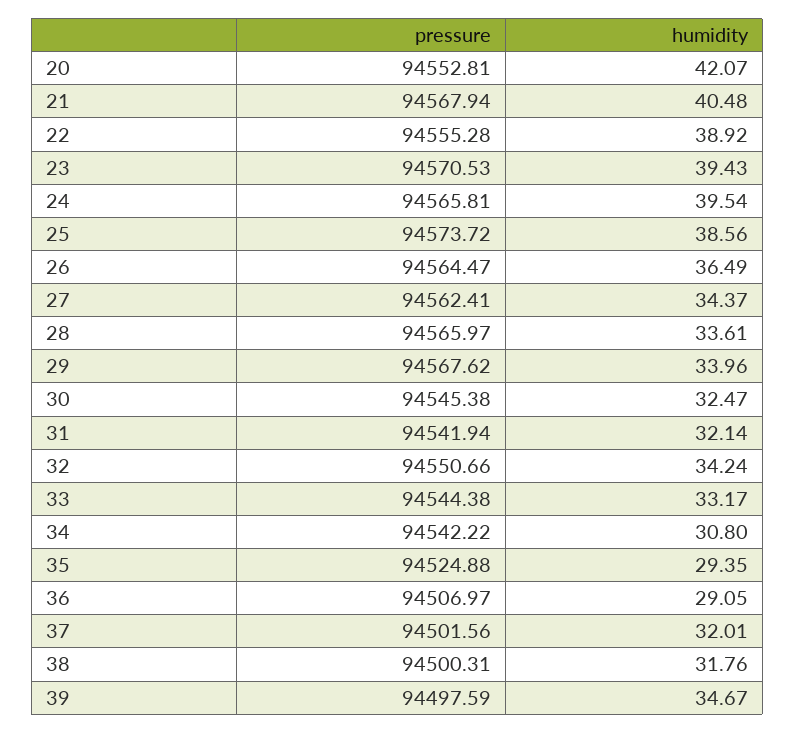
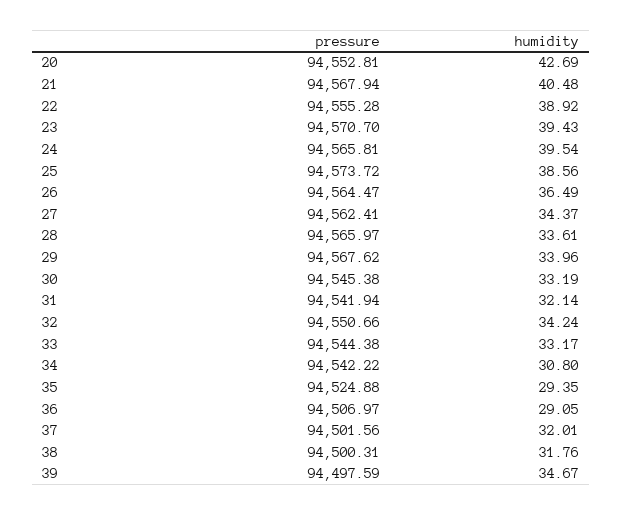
  {
    "pressure": {
      "20": 94552.81,
      "21": 94567.94,
      "22": 94555.28,
-     "23": 94570.53,
+     "23": 94570.7,
      "24": 94565.81,
      "25": 94573.72,
      "26": 94564.47,
      "27": 94562.41,
      "28": 94565.97,
      "29": 94567.62,
      "30": 94545.38,
      "31": 94541.94,
      "32": 94550.66,
      "33": 94544.38,
      "34": 94542.22,
      "35": 94524.88,
      "36": 94506.97,
      "37": 94501.56,
      "38": 94500.31,
      "39": 94497.59
    },
    "humidity": {
-     "20": 42.07,
+     "20": 42.69,
      "21": 40.48,
      "22": 38.92,
      "23": 39.43,
      "24": 39.54,
      "25": 38.56,
      "26": 36.49,
      "27": 34.37,
      "28": 33.61,
      "29": 33.96,
-     "30": 32.47,
+     "30": 33.19,
      "31": 32.14,
      "32": 34.24,
      "33": 33.17,
      "34": 30.8,
      "35": 29.35,
      "36": 29.05,
      "37": 32.01,
      "38": 31.76,
      "39": 34.67
    }
  }

